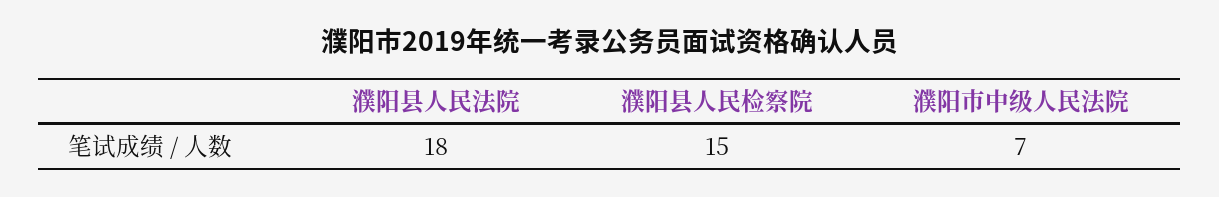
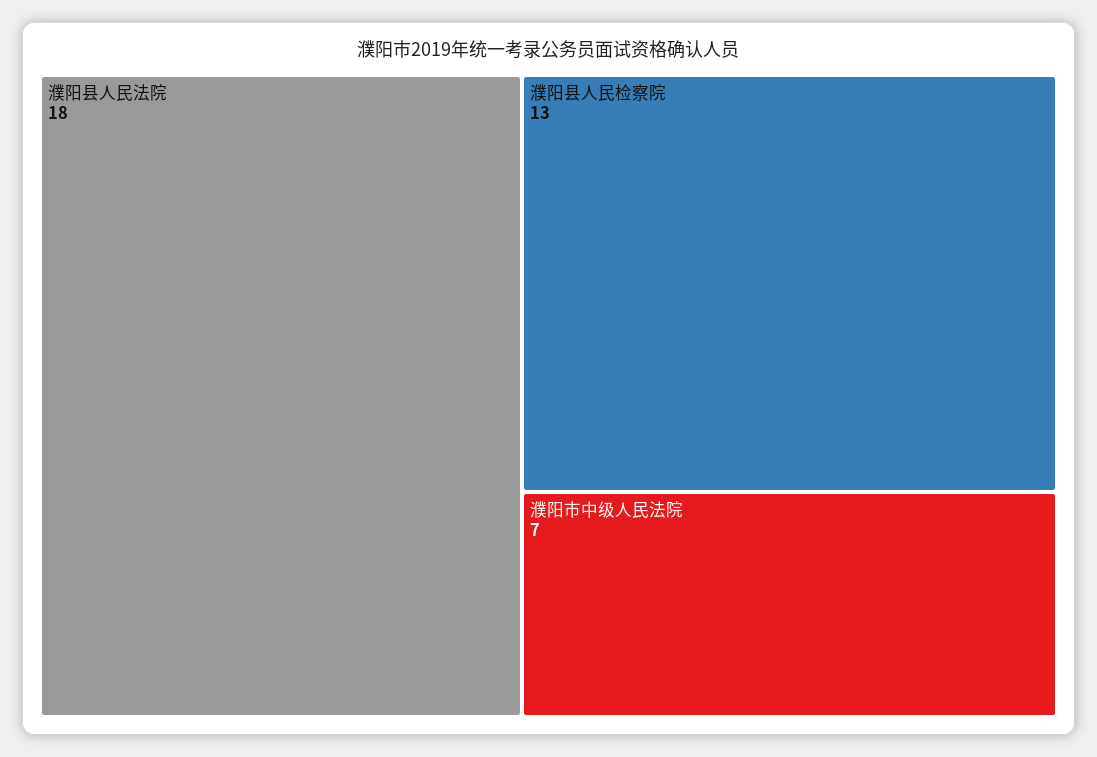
  {
    "濮阳县人民法院": 18,
-   "濮阳县人民检察院": 15,
+   "濮阳县人民检察院": 13,
    "濮阳市中级人民法院": 7
  }

